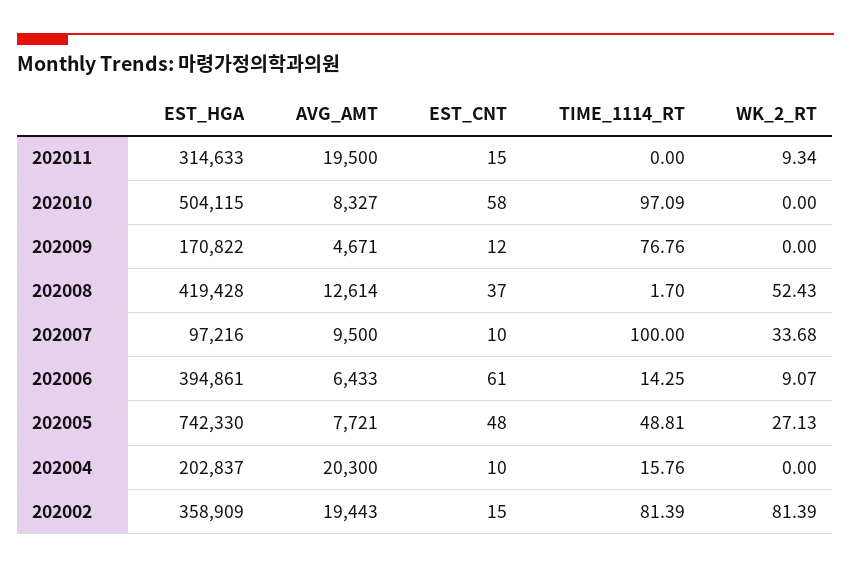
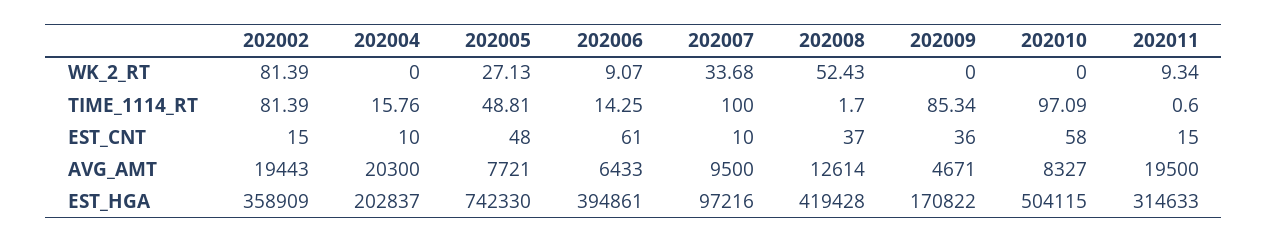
  {
    "EST_HGA": {
      "202011": 314633,
      "202010": 504115,
      "202009": 170822,
      "202008": 419428,
      "202007": 97216,
      "202006": 394861,
      "202005": 742330,
      "202004": 202837,
      "202002": 358909
    },
    "AVG_AMT": {
      "202011": 19500,
      "202010": 8327,
      "202009": 4671,
      "202008": 12614,
      "202007": 9500,
      "202006": 6433,
      "202005": 7721,
      "202004": 20300,
      "202002": 19443
    },
    "EST_CNT": {
      "202011": 15,
      "202010": 58,
-     "202009": 12,
+     "202009": 36,
      "202008": 37,
      "202007": 10,
      "202006": 61,
      "202005": 48,
      "202004": 10,
      "202002": 15
    },
    "TIME_1114_RT": {
-     "202011": 0,
+     "202011": 0.6,
      "202010": 97.09,
-     "202009": 76.76,
+     "202009": 85.34,
      "202008": 1.7,
      "202007": 100,
      "202006": 14.25,
      "202005": 48.81,
      "202004": 15.76,
      "202002": 81.39
    },
    "WK_2_RT": {
      "202011": 9.34,
      "202010": 0,
      "202009": 0,
      "202008": 52.43,
      "202007": 33.68,
      "202006": 9.07,
      "202005": 27.13,
      "202004": 0,
      "202002": 81.39
    }
  }

